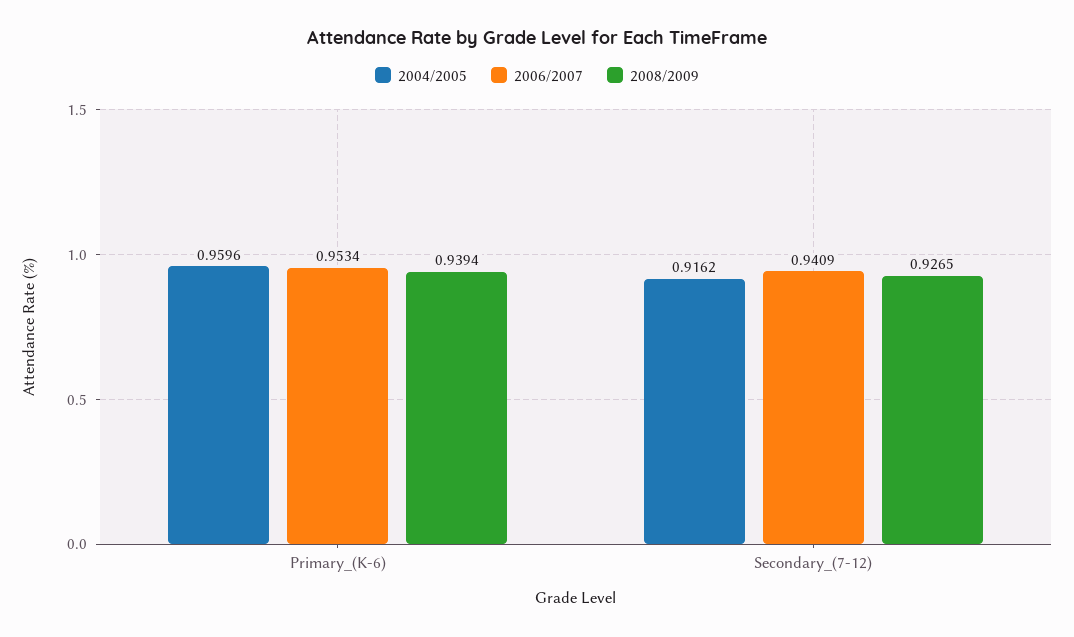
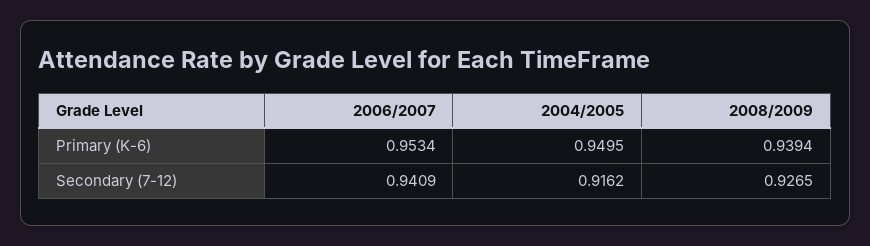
  {
    "2004/2005": {
-     "Primary_(K-6)": 0.9596,
+     "Primary_(K-6)": 0.9495,
      "Secondary_(7-12)": 0.9162
    },
    "2006/2007": {
      "Primary_(K-6)": 0.9534,
      "Secondary_(7-12)": 0.9409
    },
    "2008/2009": {
      "Primary_(K-6)": 0.9394,
      "Secondary_(7-12)": 0.9265
    }
  }

